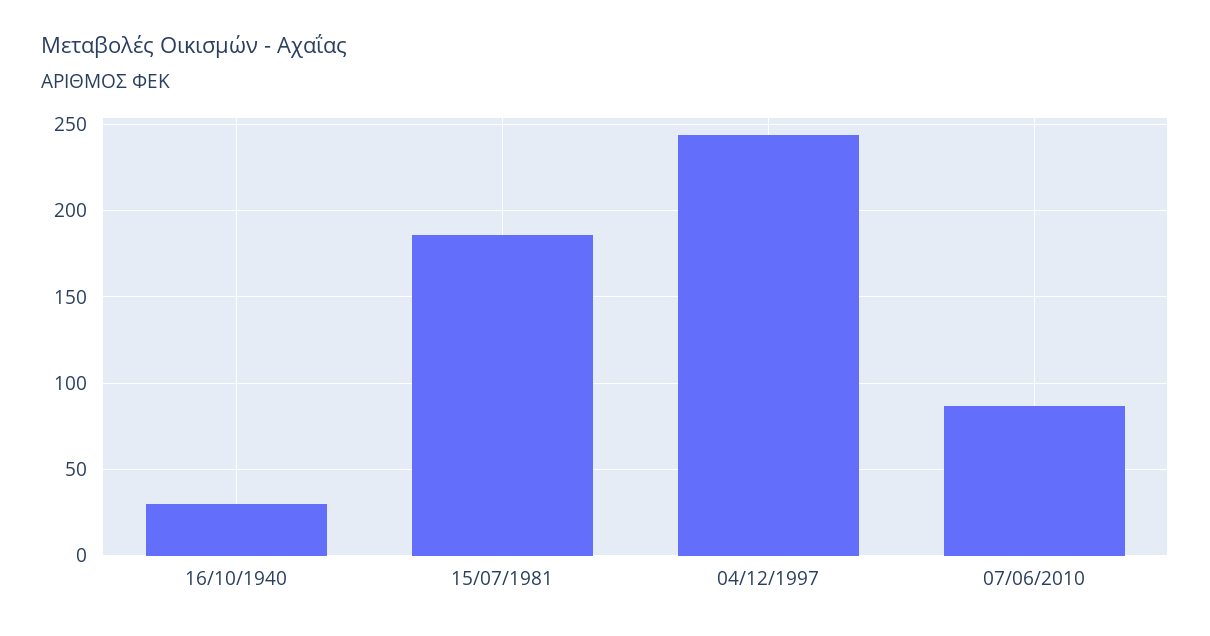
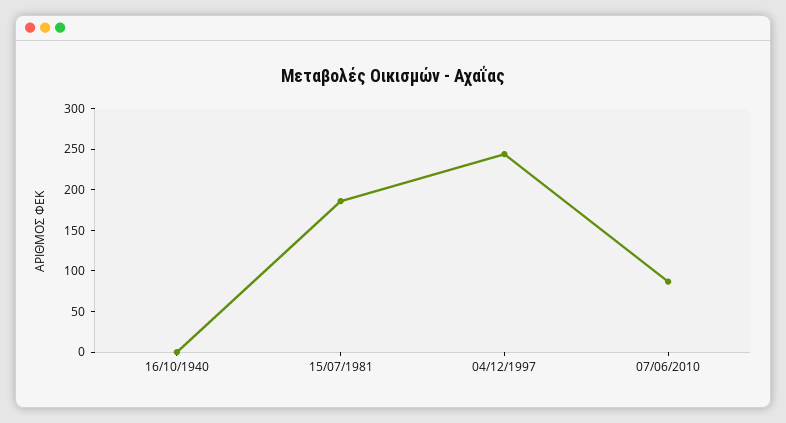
  {
-   "16/10/1940": 30,
+   "16/10/1940": 0,
    "15/07/1981": 185,
    "04/12/1997": 245,
    "07/06/2010": 85
  }

